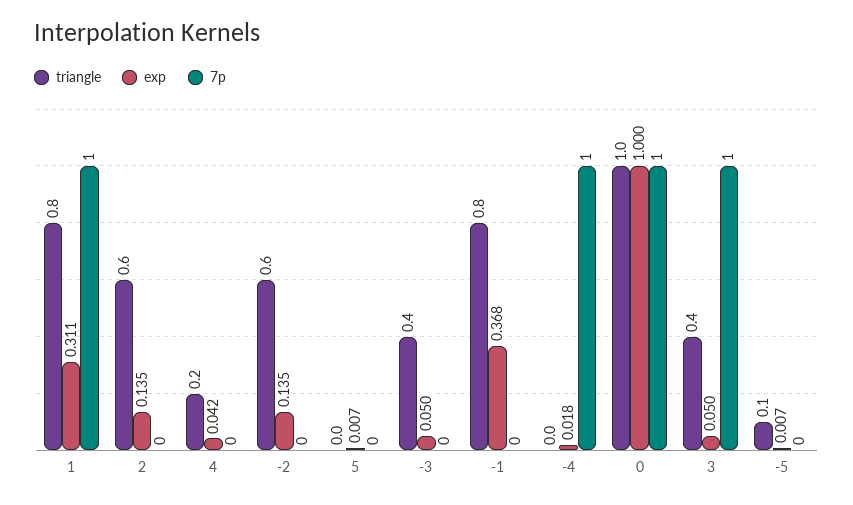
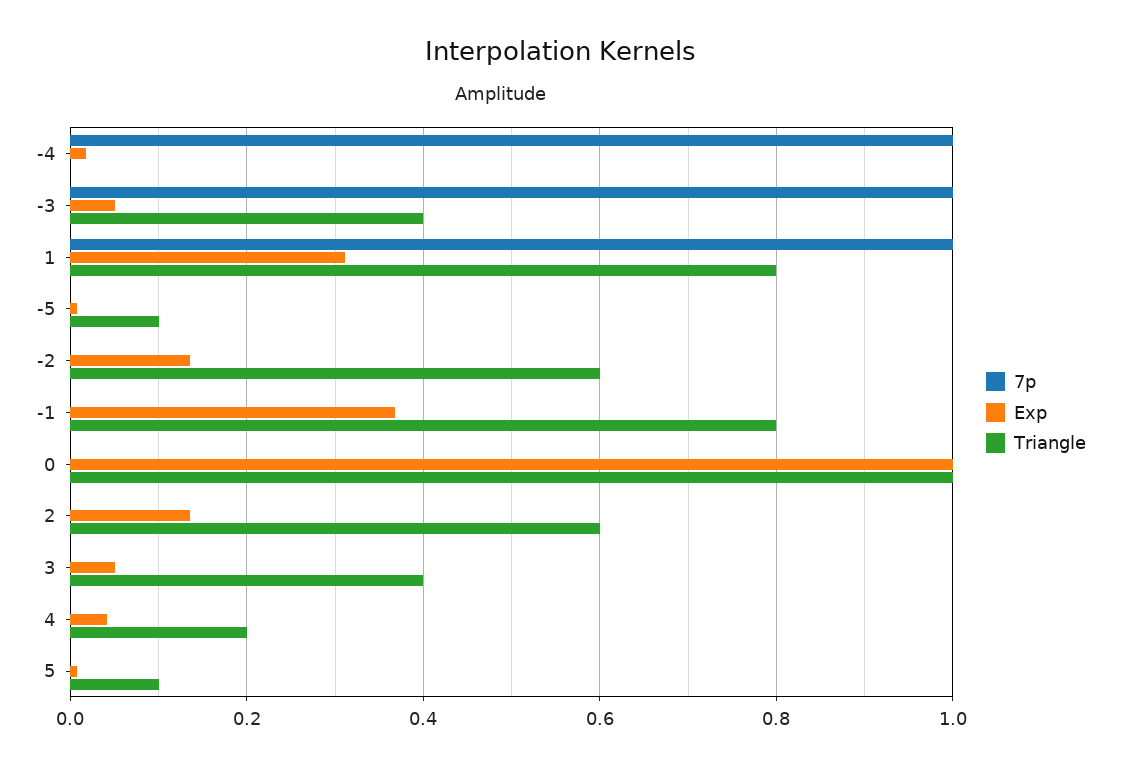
  {
    "triangle": {
      "1": 0.8,
      "2": 0.6,
      "4": 0.2,
      "-2": 0.6,
-     "5": 0,
+     "5": 0.1,
      "-3": 0.4,
      "-1": 0.8,
      "-4": 0,
      "0": 1,
      "3": 0.4,
      "-5": 0.1
    },
    "exp": {
      "1": 0.311,
      "2": 0.135,
      "4": 0.042,
      "-2": 0.135,
      "5": 0.007,
      "-3": 0.05,
      "-1": 0.368,
      "-4": 0.018,
      "0": 1,
      "3": 0.05,
      "-5": 0.007
    },
    "7p": {
      "1": 1,
      "2": 0,
      "4": 0,
      "-2": 0,
      "5": 0,
-     "-3": 0,
+     "-3": 1,
      "-1": 0,
      "-4": 1,
-     "0": 1,
+     "0": 0,
-     "3": 1,
+     "3": 0,
      "-5": 0
    }
  }

